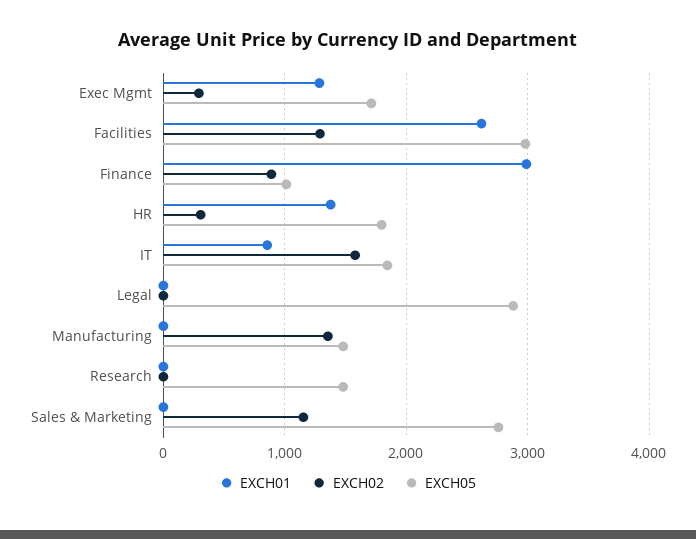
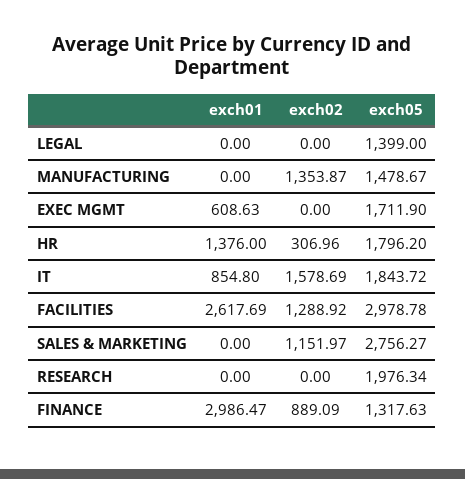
  {
    "EXCH01": {
-     "Exec Mgmt": 1300,
+     "Exec Mgmt": 608.63,
      "Facilities": 2617.69,
      "Finance": 2986.47,
      "HR": 1376,
      "IT": 854.8,
      "Legal": 0,
      "Manufacturing": 0,
      "Research": 0,
      "Sales & Marketing": 0
    },
    "EXCH02": {
-     "Exec Mgmt": 300,
+     "Exec Mgmt": 0,
      "Facilities": 1288.92,
      "Finance": 889.09,
      "HR": 306.96,
      "IT": 1578.69,
      "Legal": 0,
      "Manufacturing": 1353.87,
      "Research": 0,
      "Sales & Marketing": 1151.97
    },
    "EXCH05": {
      "Exec Mgmt": 1711.9,
      "Facilities": 2978.78,
-     "Finance": 1000,
+     "Finance": 1317.63,
      "HR": 1796.2,
      "IT": 1843.72,
-     "Legal": 2900,
+     "Legal": 1399,
      "Manufacturing": 1478.67,
-     "Research": 1500,
+     "Research": 1976.34,
      "Sales & Marketing": 2756.27
    }
  }

